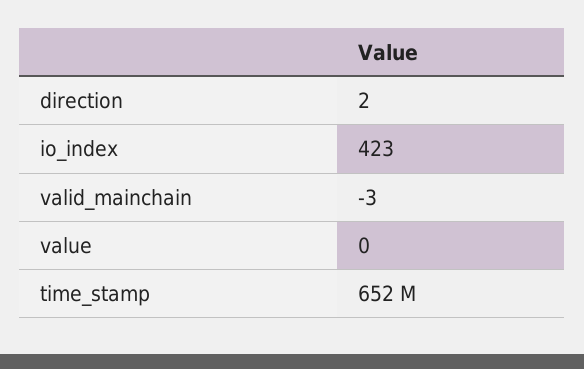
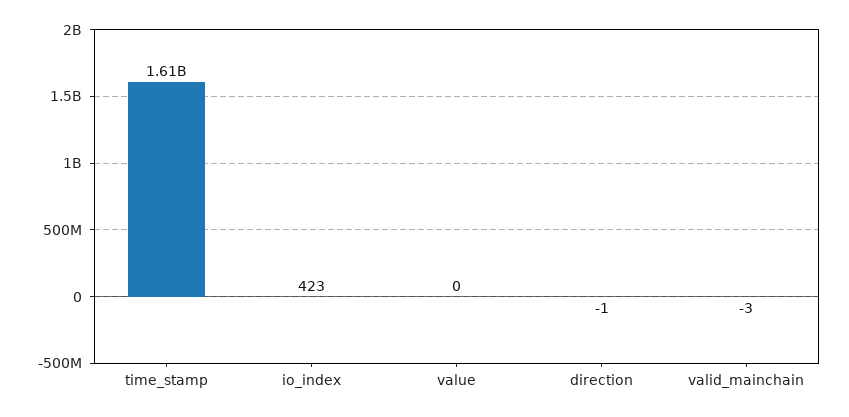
  {
-   "direction": 2,
+   "direction": -1,
    "io_index": 423,
    "valid_mainchain": -3,
    "value": 0,
-   "time_stamp": 652000000
+   "time_stamp": 1610000000
  }

